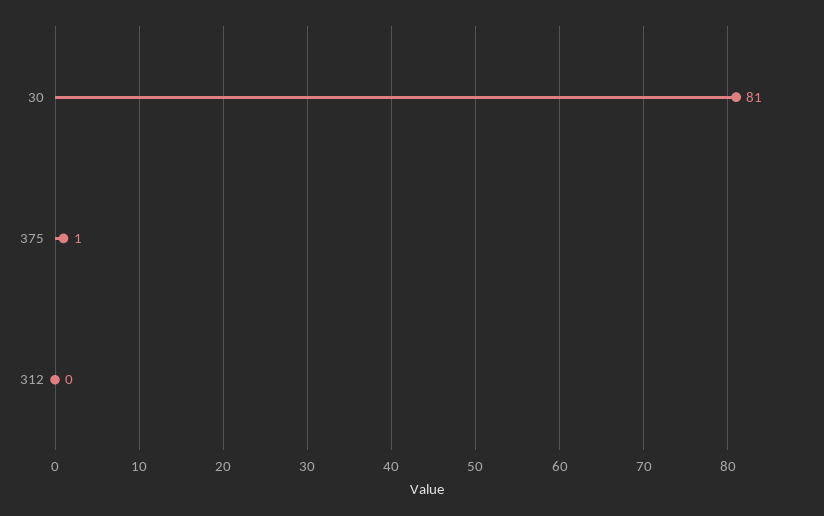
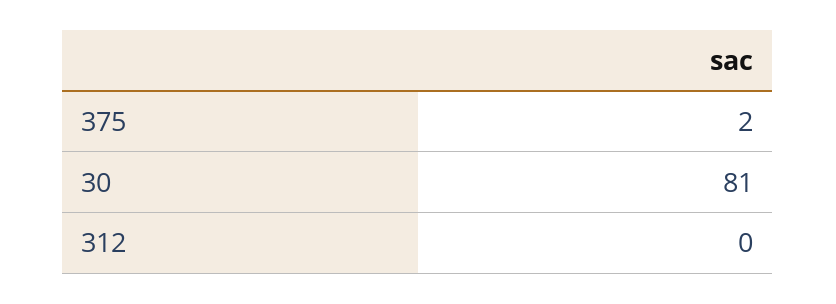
  {
    "30": 81,
-   "375": 1,
+   "375": 2,
    "312": 0
  }

